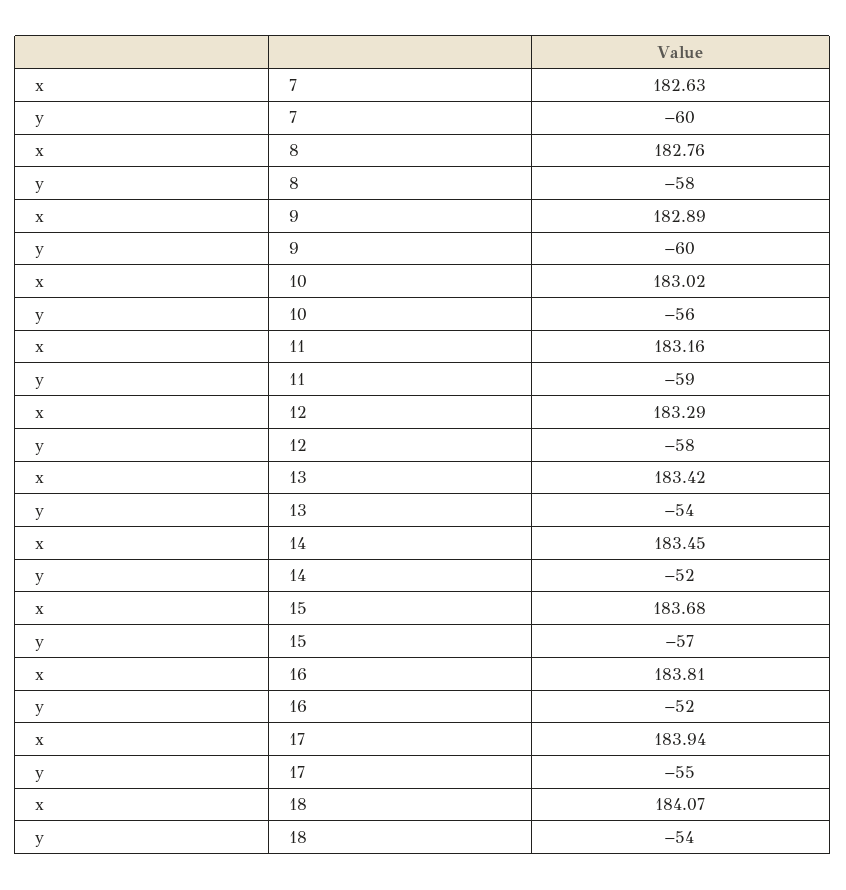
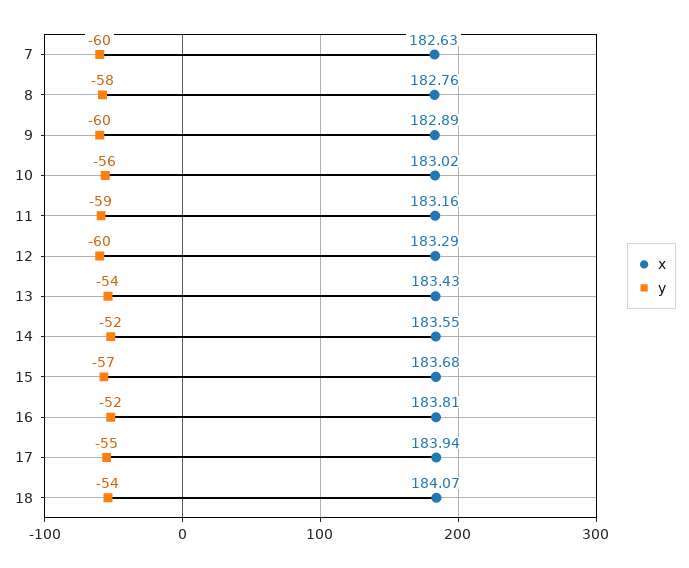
  {
    "x": {
      "7": 182.63,
      "8": 182.76,
      "9": 182.89,
      "10": 183.02,
      "11": 183.16,
      "12": 183.29,
-     "13": 183.42,
+     "13": 183.43,
-     "14": 183.45,
+     "14": 183.55,
      "15": 183.68,
      "16": 183.81,
      "17": 183.94,
      "18": 184.07
    },
    "y": {
      "7": -60,
      "8": -58,
      "9": -60,
      "10": -56,
      "11": -59,
-     "12": -58,
+     "12": -60,
      "13": -54,
      "14": -52,
      "15": -57,
      "16": -52,
      "17": -55,
      "18": -54
    }
  }

